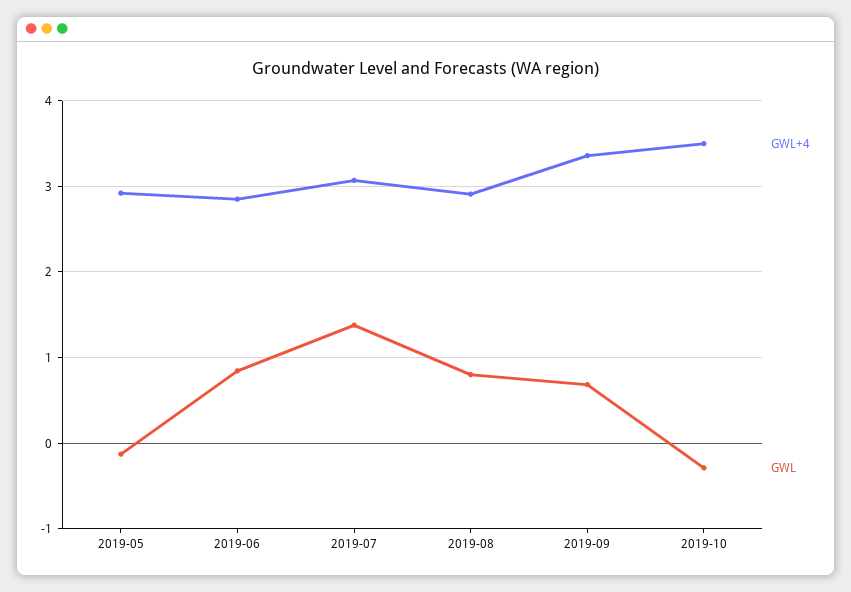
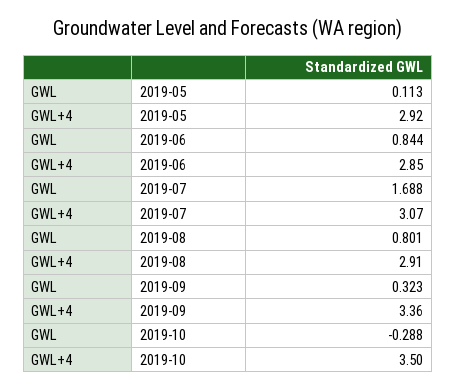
  {
    "GWL+4": {
      "2019-05": 2.92,
      "2019-06": 2.85,
      "2019-07": 3.07,
      "2019-08": 2.91,
      "2019-09": 3.36,
      "2019-10": 3.5
    },
    "GWL": {
-     "2019-05": -0.1,
+     "2019-05": 0.113,
      "2019-06": 0.844,
-     "2019-07": 1.4,
+     "2019-07": 1.688,
      "2019-08": 0.801,
-     "2019-09": 0.7,
+     "2019-09": 0.323,
      "2019-10": -0.288
    }
  }

